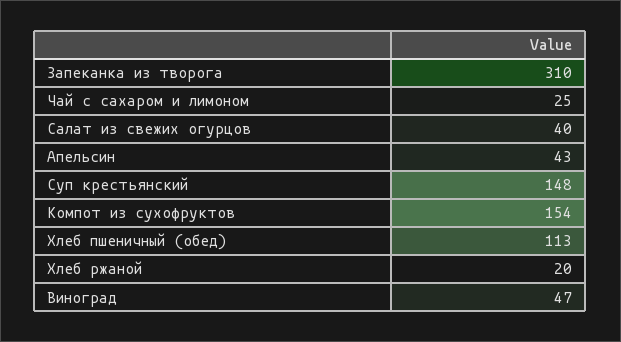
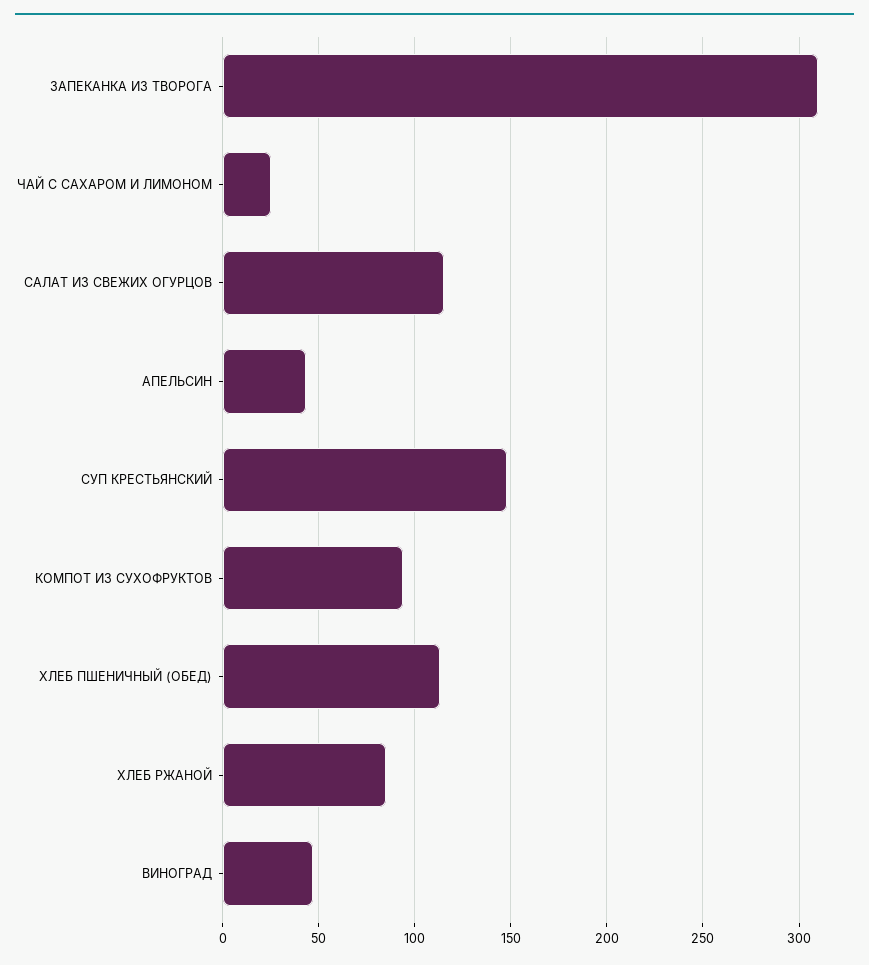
  {
    "Запеканка из творога": 310,
    "Чай с сахаром и лимоном": 25,
-   "Салат из свежих огурцов": 40,
+   "Салат из свежих огурцов": 115,
    "Апельсин": 43,
    "Суп крестьянский": 148,
-   "Компот из сухофруктов": 154,
+   "Компот из сухофруктов": 95,
    "Хлеб пшеничный (обед)": 113,
-   "Хлеб ржаной": 20,
+   "Хлеб ржаной": 85,
    "Виноград": 47
  }

